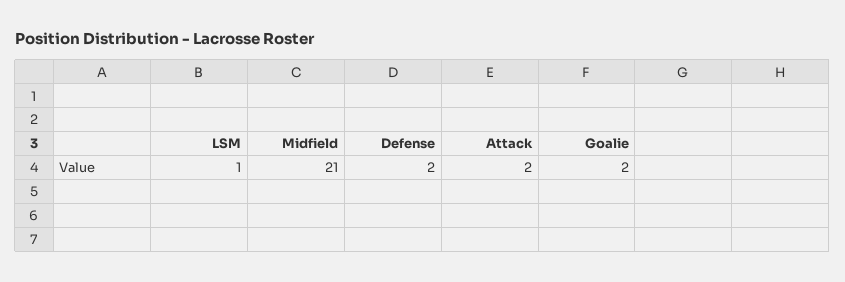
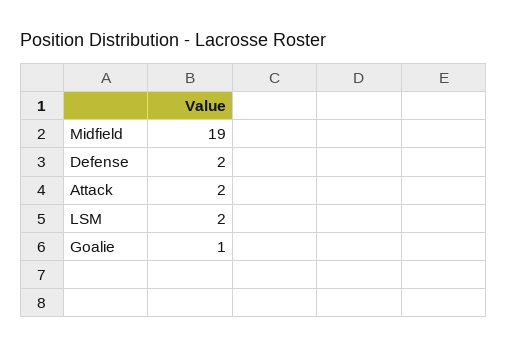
  {
-   "LSM": 1,
+   "LSM": 2,
-   "Midfield": 21,
+   "Midfield": 19,
    "Defense": 2,
    "Attack": 2,
-   "Goalie": 2
+   "Goalie": 1
  }

